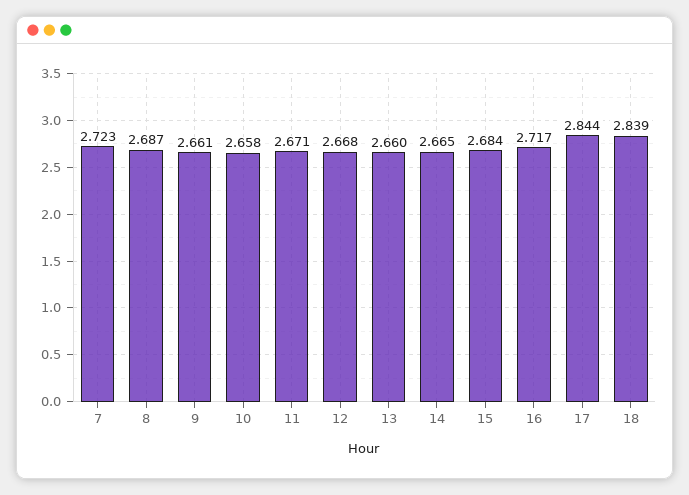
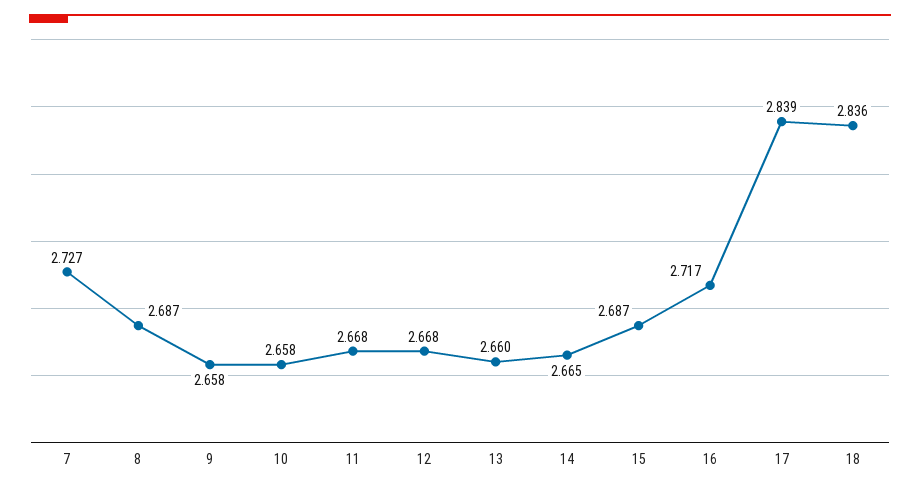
  {
-   "7": 2.723,
+   "7": 2.727,
    "8": 2.687,
-   "9": 2.661,
+   "9": 2.658,
    "10": 2.658,
-   "11": 2.671,
+   "11": 2.668,
    "12": 2.668,
    "13": 2.66,
    "14": 2.665,
-   "15": 2.684,
+   "15": 2.687,
    "16": 2.717,
-   "17": 2.844,
+   "17": 2.839,
-   "18": 2.839
+   "18": 2.836
  }

